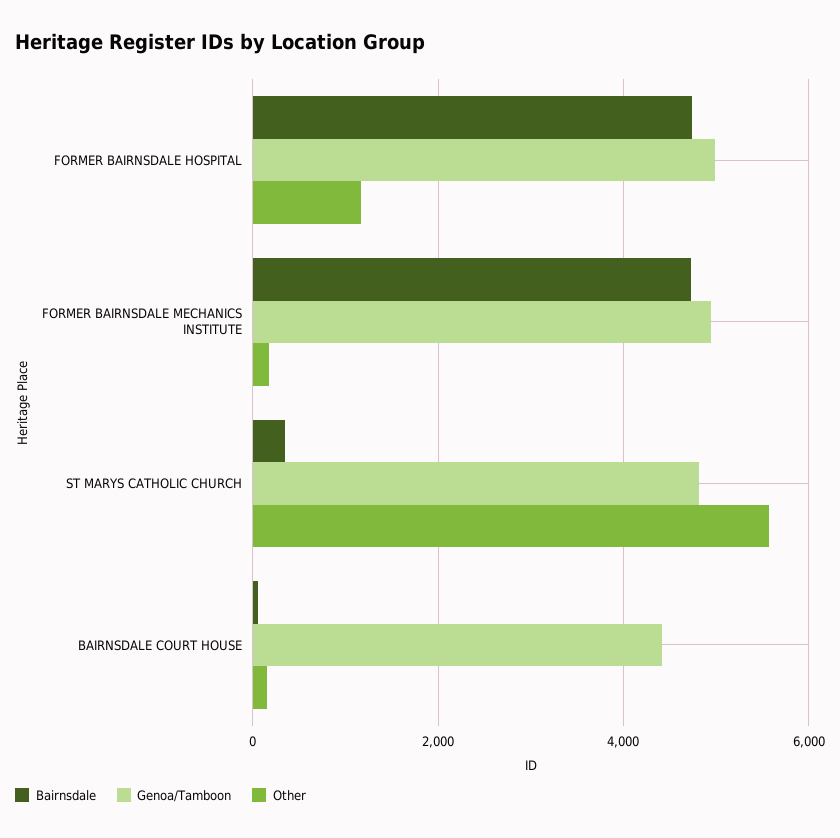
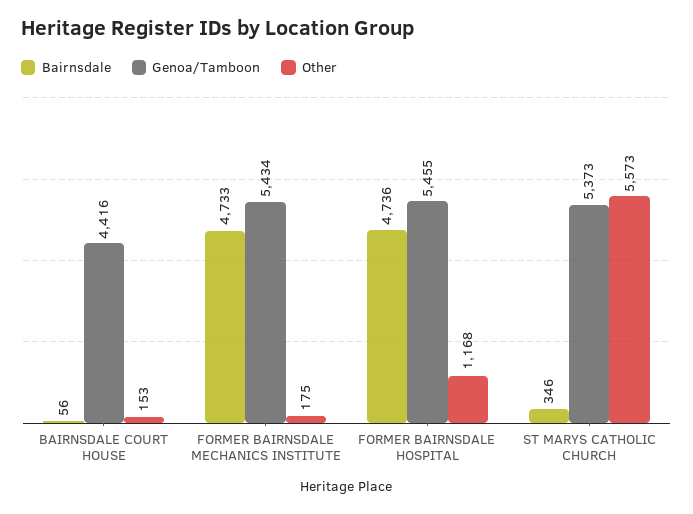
  {
    "Bairnsdale": {
      "FORMER BAIRNSDALE HOSPITAL": 4736,
      "FORMER BAIRNSDALE MECHANICS INSTITUTE": 4733,
      "ST MARYS CATHOLIC CHURCH": 346,
      "BAIRNSDALE COURT HOUSE": 56
    },
    "Genoa/Tamboon": {
-     "FORMER BAIRNSDALE HOSPITAL": 5000,
+     "FORMER BAIRNSDALE HOSPITAL": 5455,
-     "FORMER BAIRNSDALE MECHANICS INSTITUTE": 5000,
+     "FORMER BAIRNSDALE MECHANICS INSTITUTE": 5434,
-     "ST MARYS CATHOLIC CHURCH": 4800,
+     "ST MARYS CATHOLIC CHURCH": 5373,
      "BAIRNSDALE COURT HOUSE": 4416
    },
    "Other": {
      "FORMER BAIRNSDALE HOSPITAL": 1168,
      "FORMER BAIRNSDALE MECHANICS INSTITUTE": 175,
      "ST MARYS CATHOLIC CHURCH": 5573,
      "BAIRNSDALE COURT HOUSE": 153
    }
  }

